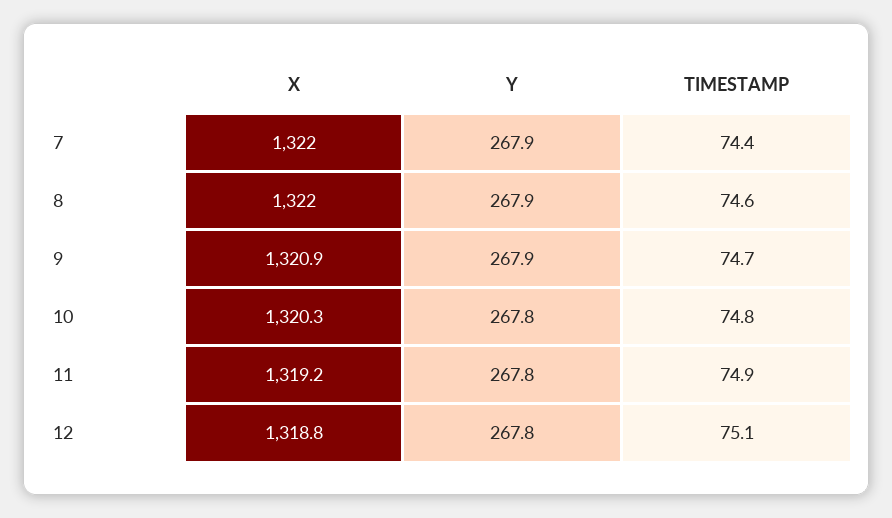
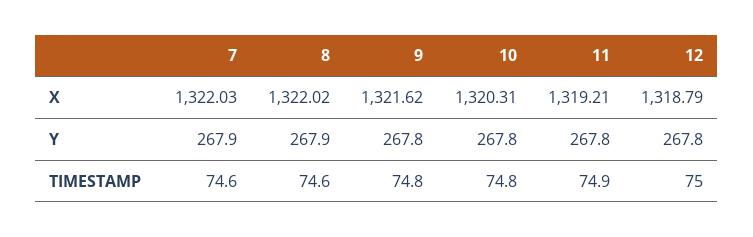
  {
    "X": {
      "7": 1322.03,
      "8": 1322.02,
-     "9": 1320.9,
+     "9": 1321.62,
      "10": 1320.31,
      "11": 1319.21,
      "12": 1318.79
    },
    "Y": {
      "7": 267.9,
      "8": 267.9,
-     "9": 267.9,
+     "9": 267.8,
      "10": 267.8,
      "11": 267.8,
      "12": 267.8
    },
    "TIMESTAMP": {
-     "7": 74.4,
+     "7": 74.6,
      "8": 74.6,
-     "9": 74.7,
+     "9": 74.8,
      "10": 74.8,
      "11": 74.9,
-     "12": 75.1
+     "12": 75
    }
  }

